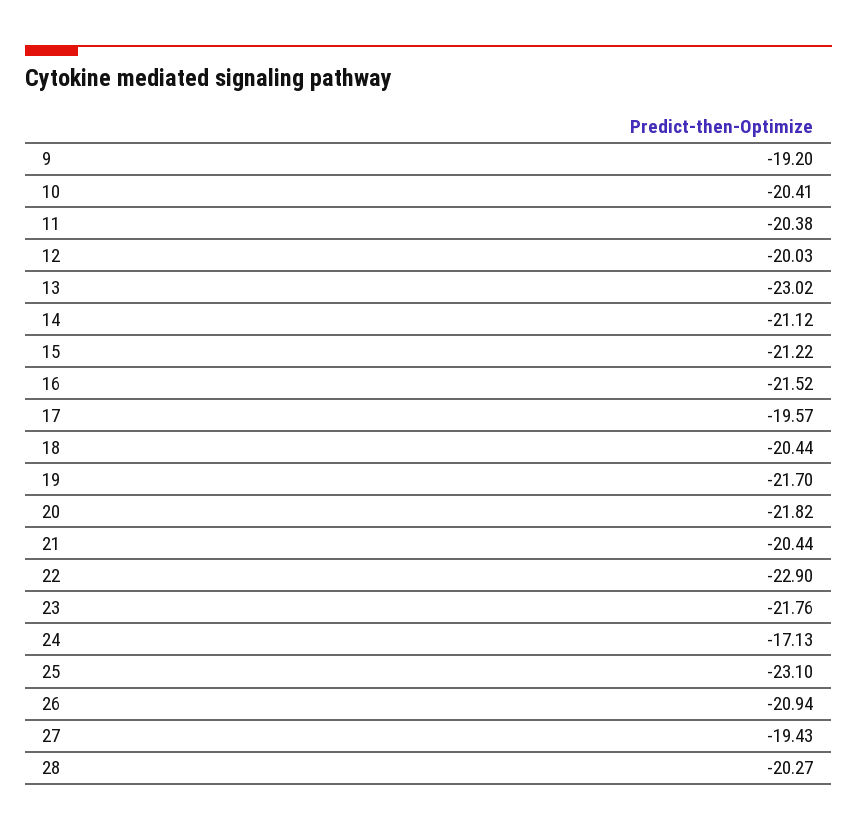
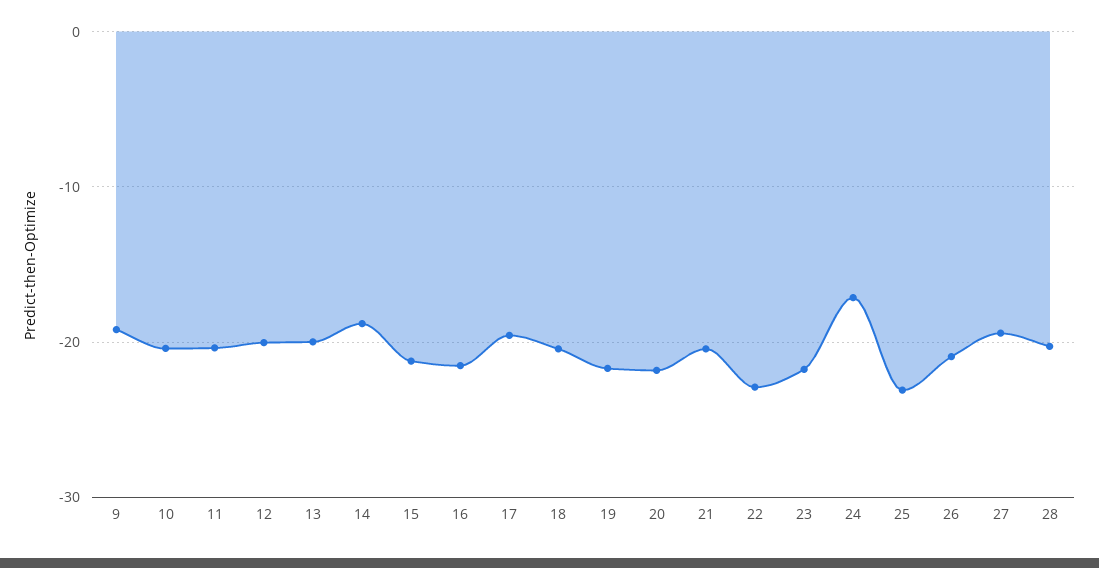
  {
    "9": -19.2,
    "10": -20.41,
    "11": -20.38,
    "12": -20.03,
-   "13": -23.02,
+   "13": -20,
-   "14": -21.12,
+   "14": -19,
    "15": -21.22,
    "16": -21.52,
    "17": -19.57,
    "18": -20.44,
    "19": -21.7,
    "20": -21.82,
    "21": -20.44,
    "22": -22.9,
    "23": -21.76,
    "24": -17.13,
    "25": -23.1,
    "26": -20.94,
    "27": -19.43,
    "28": -20.27
  }

